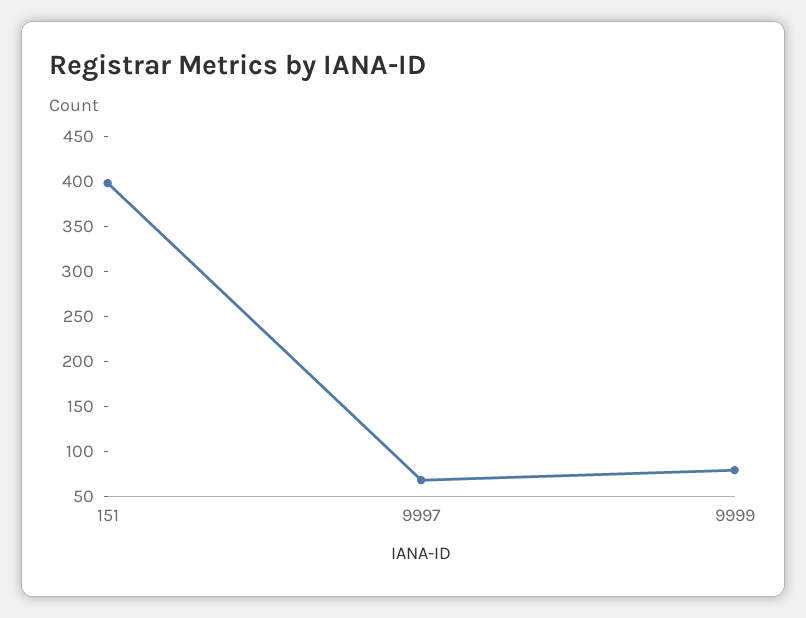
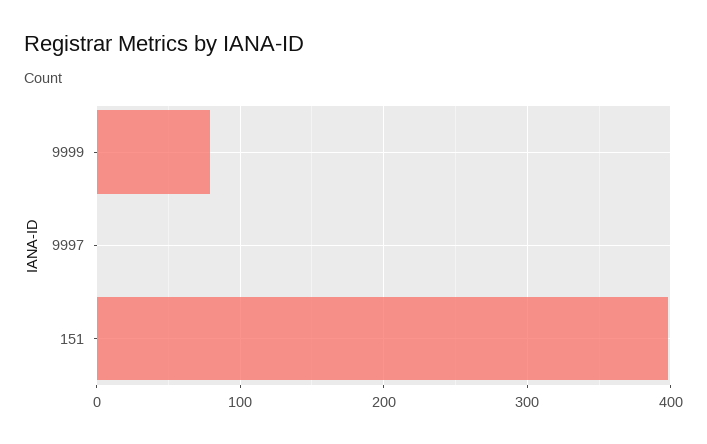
  {
    "151": 400,
-   "9997": 70,
+   "9997": 0,
    "9999": 80
  }

